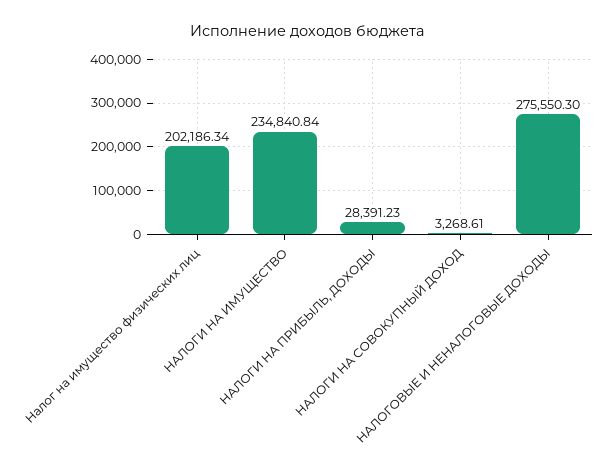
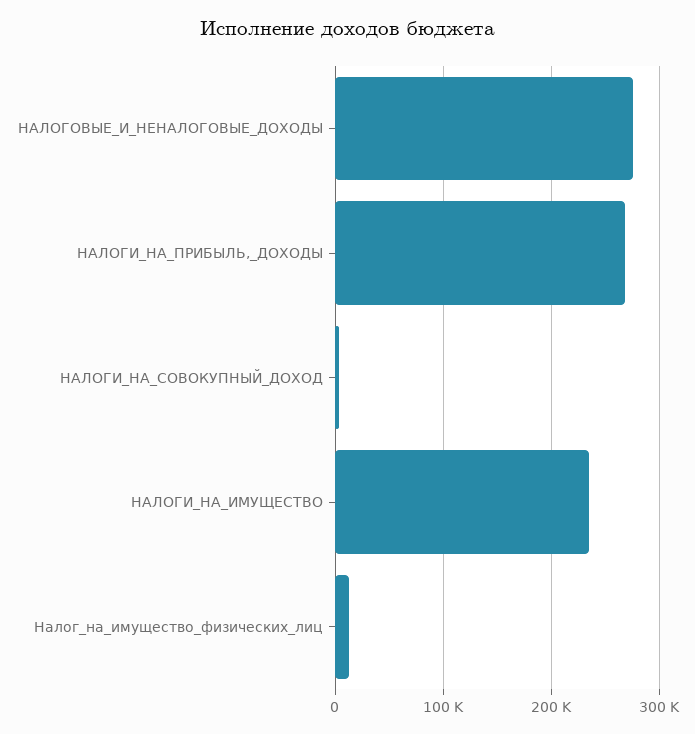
  {
-   "Налог на имущество физических лиц": 202186.34,
+   "Налог на имущество физических лиц": 10000,
    "НАЛОГИ НА ИМУЩЕСТВО": 234840.84,
-   "НАЛОГИ НА ПРИБЫЛЬ, ДОХОДЫ": 28391.23,
+   "НАЛОГИ НА ПРИБЫЛЬ, ДОХОДЫ": 270000,
    "НАЛОГИ НА СОВОКУПНЫЙ ДОХОД": 3268.61,
    "НАЛОГОВЫЕ И НЕНАЛОГОВЫЕ ДОХОДЫ": 275550.3
  }

